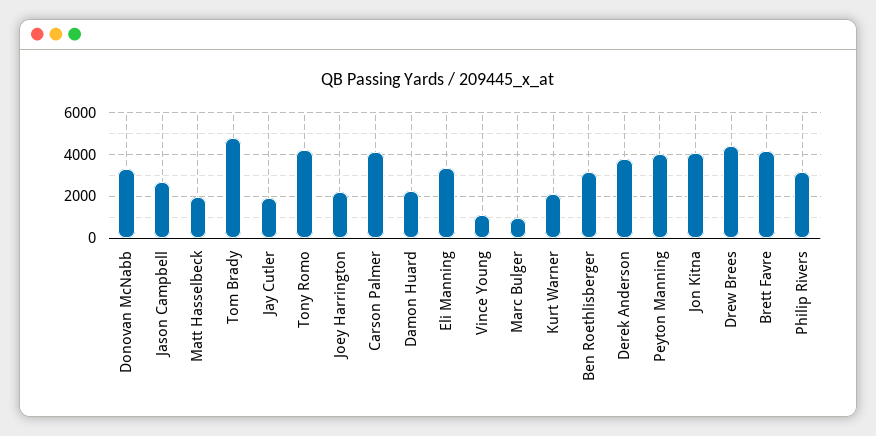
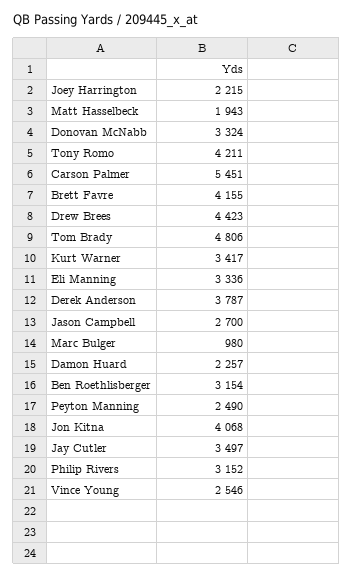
  {
    "Donovan McNabb": 3324,
    "Jason Campbell": 2700,
    "Matt Hasselbeck": 1943,
    "Tom Brady": 4806,
-   "Jay Cutler": 2000,
+   "Jay Cutler": 3497,
    "Tony Romo": 4211,
    "Joey Harrington": 2215,
-   "Carson Palmer": 4000,
+   "Carson Palmer": 5451,
    "Damon Huard": 2257,
    "Eli Manning": 3336,
-   "Vince Young": 1000,
+   "Vince Young": 2546,
    "Marc Bulger": 980,
-   "Kurt Warner": 2000,
+   "Kurt Warner": 3417,
    "Ben Roethlisberger": 3154,
    "Derek Anderson": 3787,
-   "Peyton Manning": 4000,
+   "Peyton Manning": 2490,
    "Jon Kitna": 4068,
    "Drew Brees": 4423,
    "Brett Favre": 4155,
    "Philip Rivers": 3152
  }

